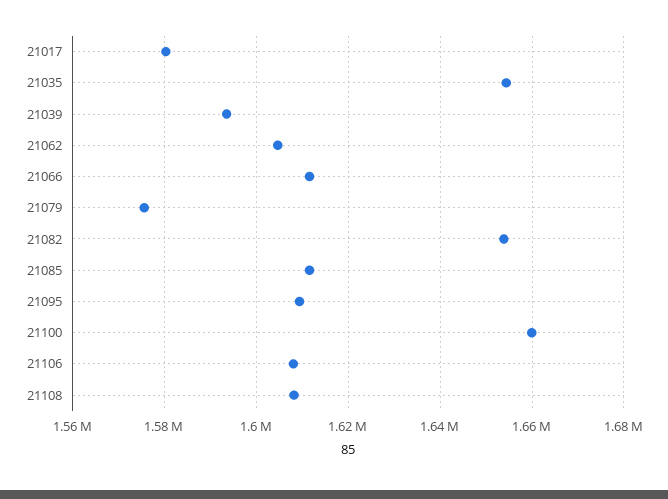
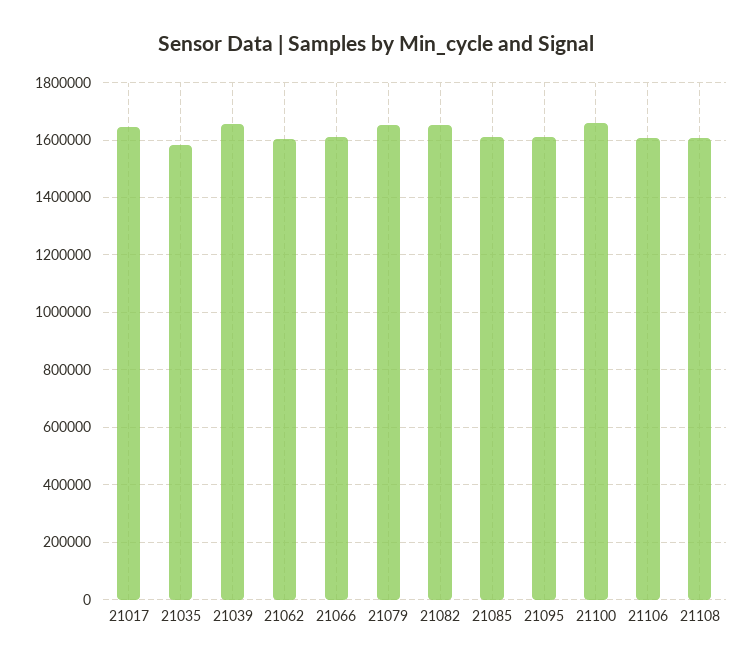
  {
-   "21017": 1580000,
+   "21017": 1650000,
-   "21035": 1654000,
+   "21035": 1575000,
-   "21039": 1594000,
+   "21039": 1650000,
    "21062": 1604000,
    "21066": 1612000,
-   "21079": 1576000,
+   "21079": 1650000,
    "21082": 1654000,
    "21085": 1612000,
    "21095": 1610000,
    "21100": 1660000,
    "21106": 1608000,
    "21108": 1608000
  }

